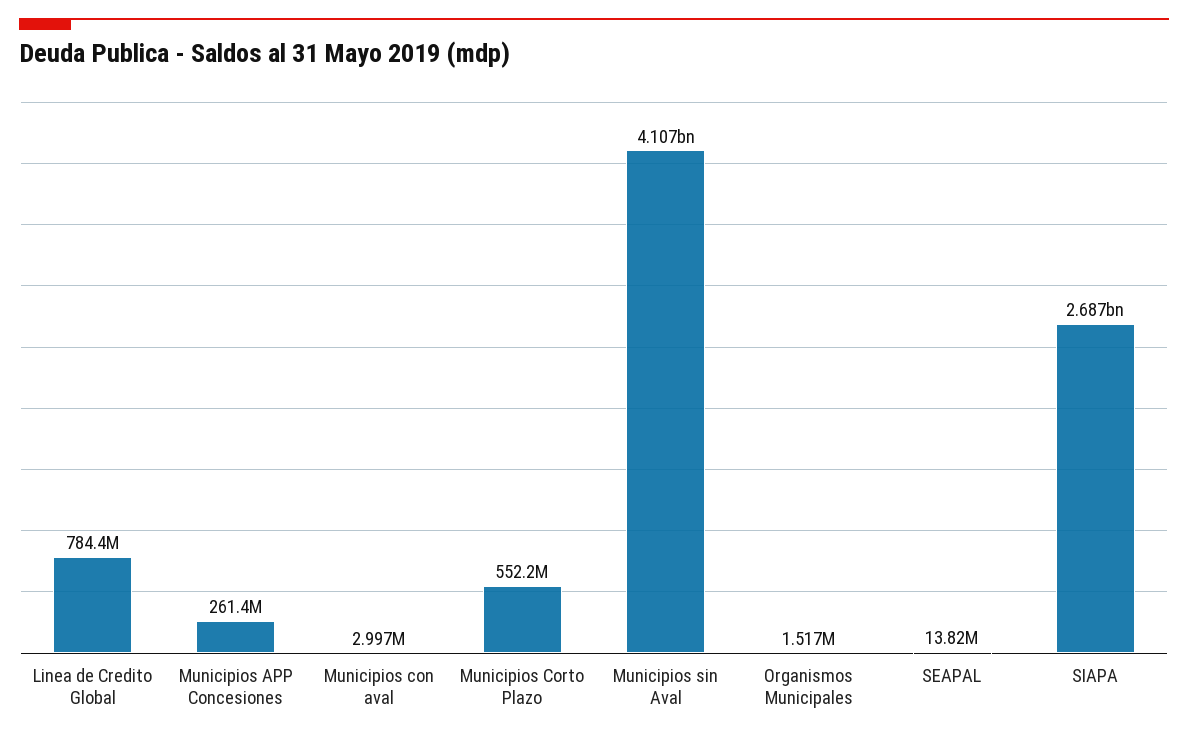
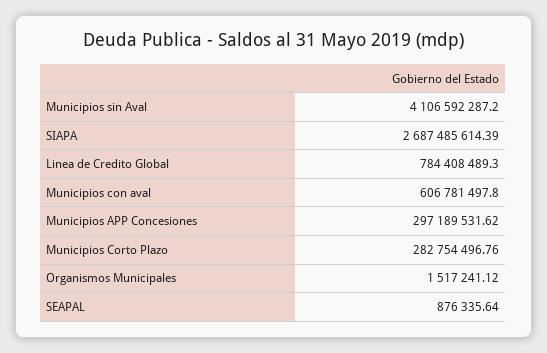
  {
    "Linea de Credito Global": 784408489.3,
-   "Municipios APP Concesiones": 261400000,
+   "Municipios APP Concesiones": 297189531.62,
-   "Municipios con aval": 2997000,
+   "Municipios con aval": 606781497.8,
-   "Municipios Corto Plazo": 552200000,
+   "Municipios Corto Plazo": 282754496.76,
    "Municipios sin Aval": 4106592287.2,
    "Organismos Municipales": 1517241.12,
-   "SEAPAL": 13820000,
+   "SEAPAL": 876335.64,
    "SIAPA": 2687485614.39
  }

